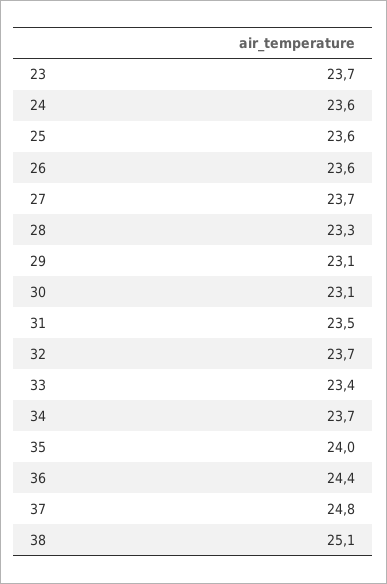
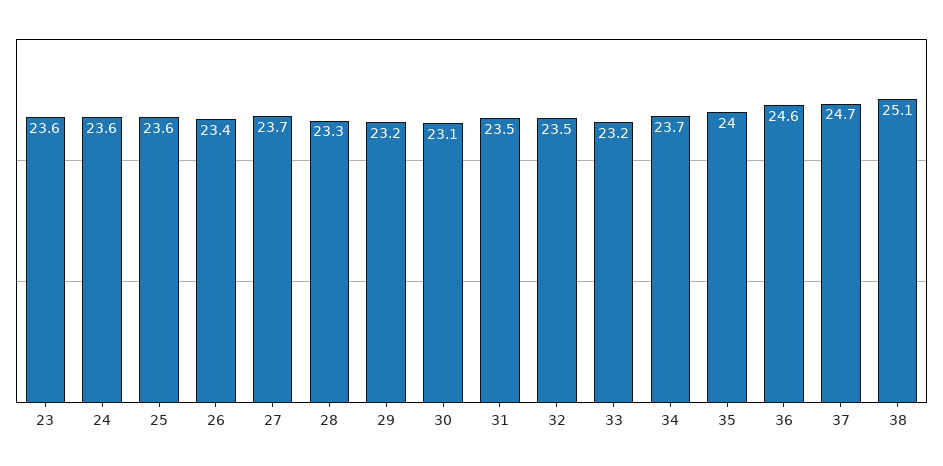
  {
-   "23": 23.7,
+   "23": 23.6,
    "24": 23.6,
    "25": 23.6,
-   "26": 23.6,
+   "26": 23.4,
    "27": 23.7,
    "28": 23.3,
-   "29": 23.1,
+   "29": 23.2,
    "30": 23.1,
    "31": 23.5,
-   "32": 23.7,
+   "32": 23.5,
-   "33": 23.4,
+   "33": 23.2,
    "34": 23.7,
    "35": 24,
-   "36": 24.4,
+   "36": 24.6,
-   "37": 24.8,
+   "37": 24.7,
    "38": 25.1
  }

